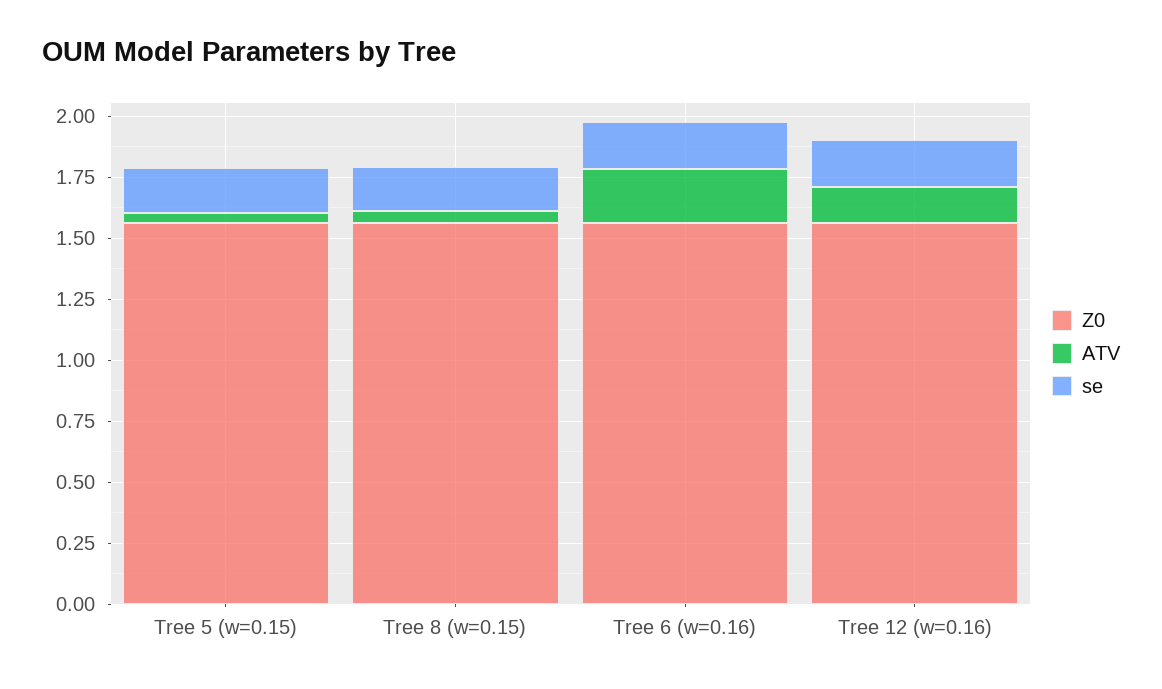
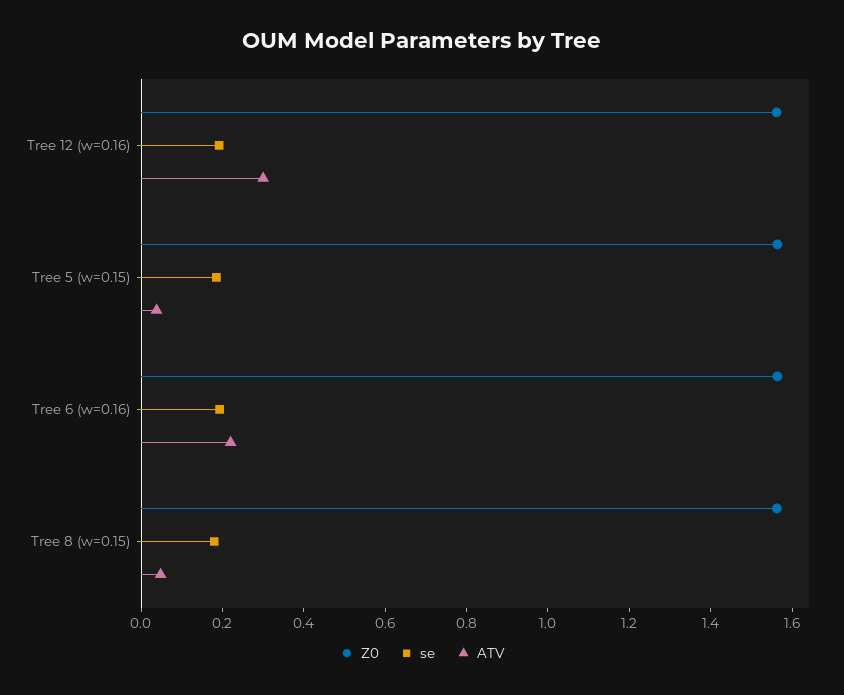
  {
    "Z0": {
      "Tree 5 (w=0.15)": 1.55,
      "Tree 8 (w=0.15)": 1.55,
      "Tree 6 (w=0.16)": 1.55,
      "Tree 12 (w=0.16)": 1.55
    },
    "ATV": {
      "Tree 5 (w=0.15)": 0.05,
      "Tree 8 (w=0.15)": 0.05,
      "Tree 6 (w=0.16)": 0.2,
-     "Tree 12 (w=0.16)": 0.15
+     "Tree 12 (w=0.16)": 0.3
    },
    "se": {
      "Tree 5 (w=0.15)": 0.2,
      "Tree 8 (w=0.15)": 0.2,
      "Tree 6 (w=0.16)": 0.2,
      "Tree 12 (w=0.16)": 0.2
    }
  }

